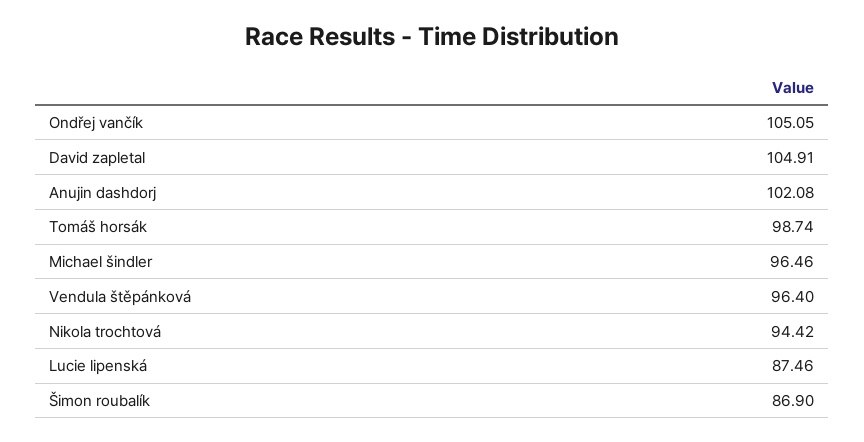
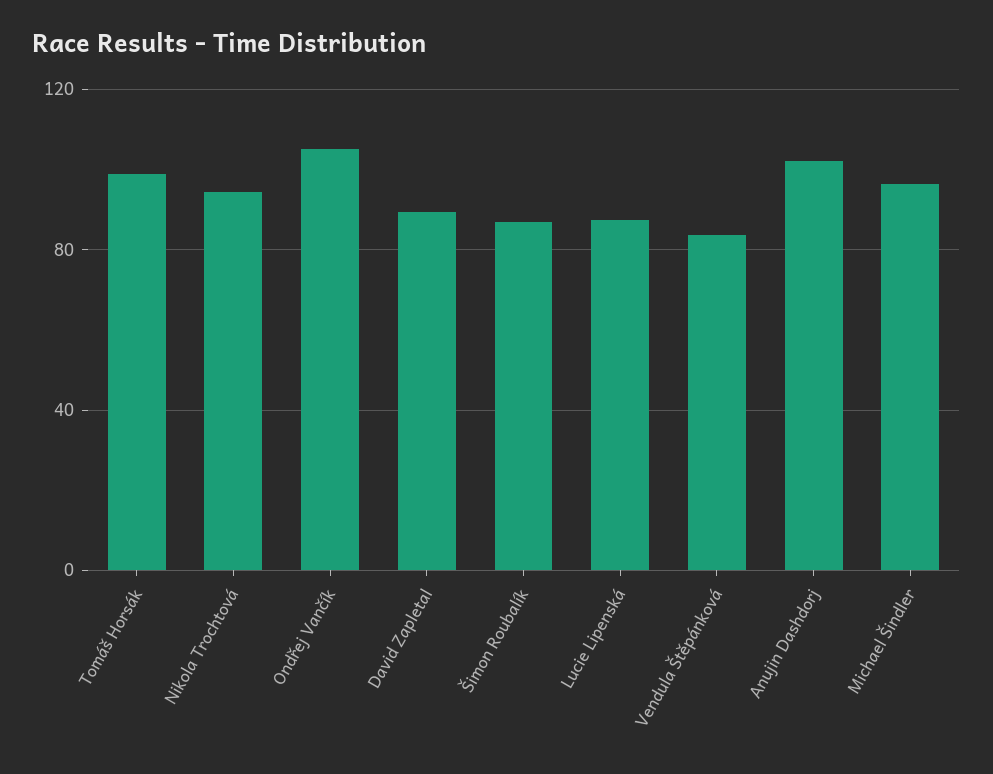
  {
    "Ondřej vančík": 105.05,
-   "David zapletal": 104.91,
+   "David zapletal": 90,
    "Anujin dashdorj": 102.08,
    "Tomáš horsák": 98.74,
    "Michael šindler": 96.46,
-   "Vendula štěpánková": 96.4,
+   "Vendula štěpánková": 85,
    "Nikola trochtová": 94.42,
    "Lucie lipenská": 87.46,
    "Šimon roubalík": 86.9
  }

